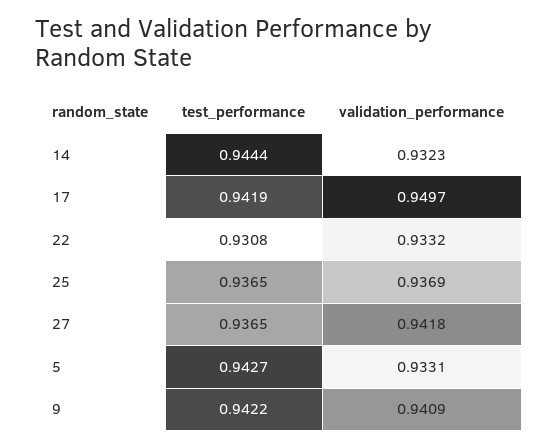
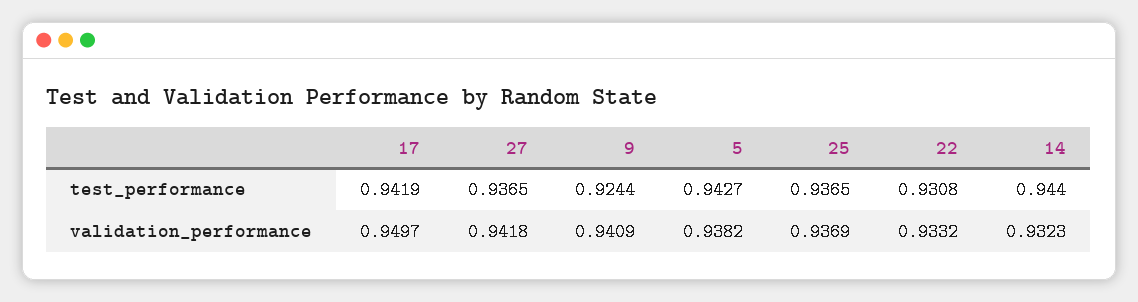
  {
    "test_performance": {
-     "14": 0.9444,
+     "14": 0.944,
      "17": 0.9419,
      "22": 0.9308,
      "25": 0.9365,
      "27": 0.9365,
      "5": 0.9427,
-     "9": 0.9422
+     "9": 0.9244
    },
    "validation_performance": {
      "14": 0.9323,
      "17": 0.9497,
      "22": 0.9332,
      "25": 0.9369,
      "27": 0.9418,
-     "5": 0.9331,
+     "5": 0.9382,
      "9": 0.9409
    }
  }

